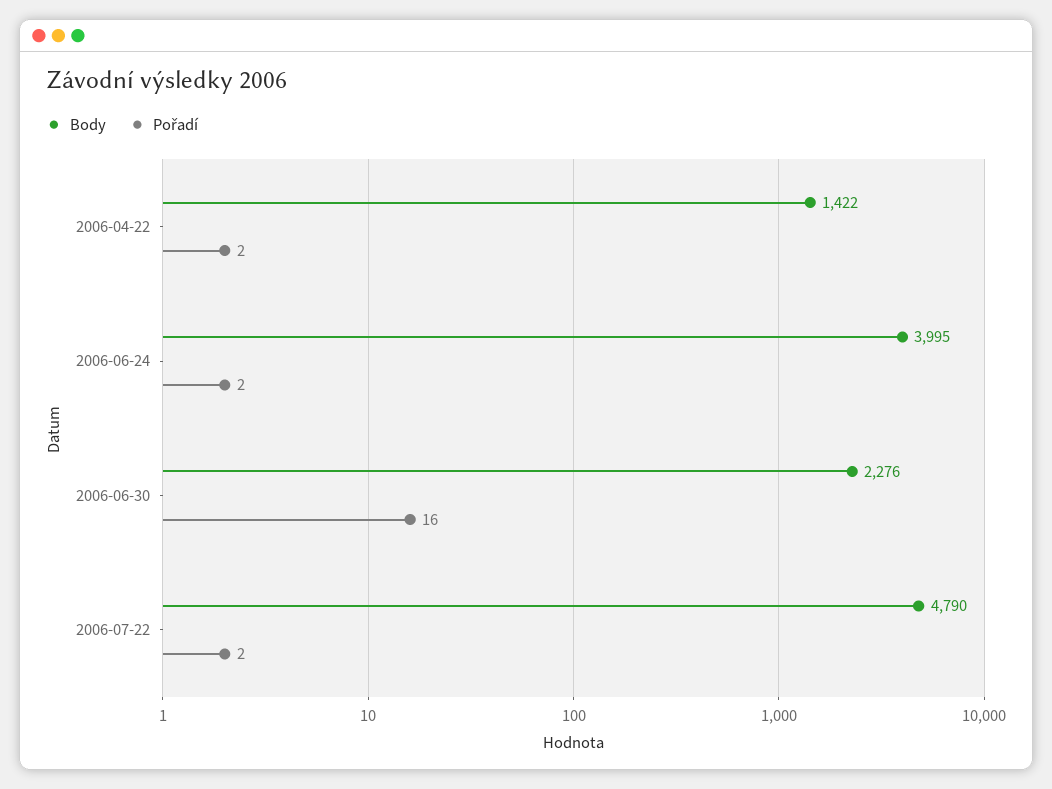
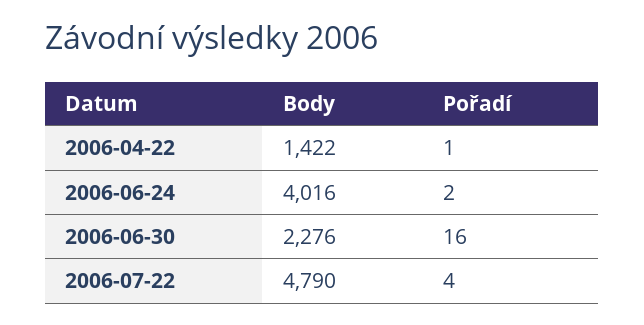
  {
    "Body": {
      "2006-04-22": 1422,
-     "2006-06-24": 3995,
+     "2006-06-24": 4016,
      "2006-06-30": 2276,
      "2006-07-22": 4790
    },
    "Pořadí": {
-     "2006-04-22": 2,
+     "2006-04-22": 1,
      "2006-06-24": 2,
      "2006-06-30": 16,
-     "2006-07-22": 2
+     "2006-07-22": 4
    }
  }

